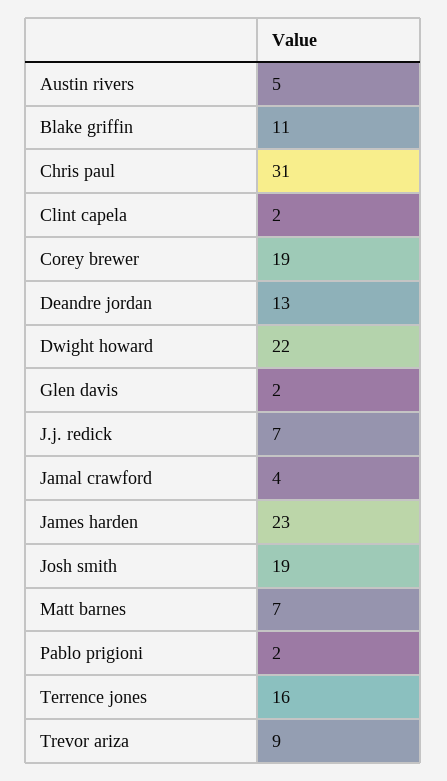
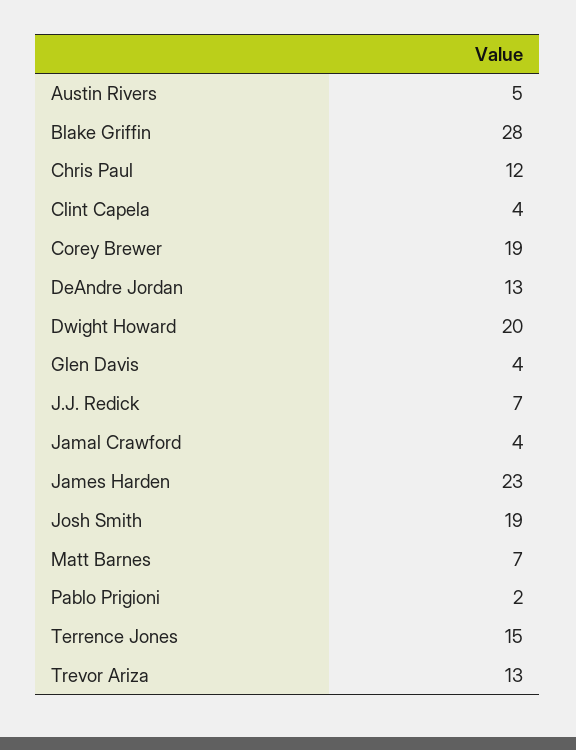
  {
    "Austin rivers": 5,
-   "Blake griffin": 11,
+   "Blake griffin": 28,
-   "Chris paul": 31,
+   "Chris paul": 12,
-   "Clint capela": 2,
+   "Clint capela": 4,
    "Corey brewer": 19,
    "Deandre jordan": 13,
-   "Dwight howard": 22,
+   "Dwight howard": 20,
-   "Glen davis": 2,
+   "Glen davis": 4,
    "J.j. redick": 7,
    "Jamal crawford": 4,
    "James harden": 23,
    "Josh smith": 19,
    "Matt barnes": 7,
    "Pablo prigioni": 2,
-   "Terrence jones": 16,
+   "Terrence jones": 15,
-   "Trevor ariza": 9
+   "Trevor ariza": 13
  }

